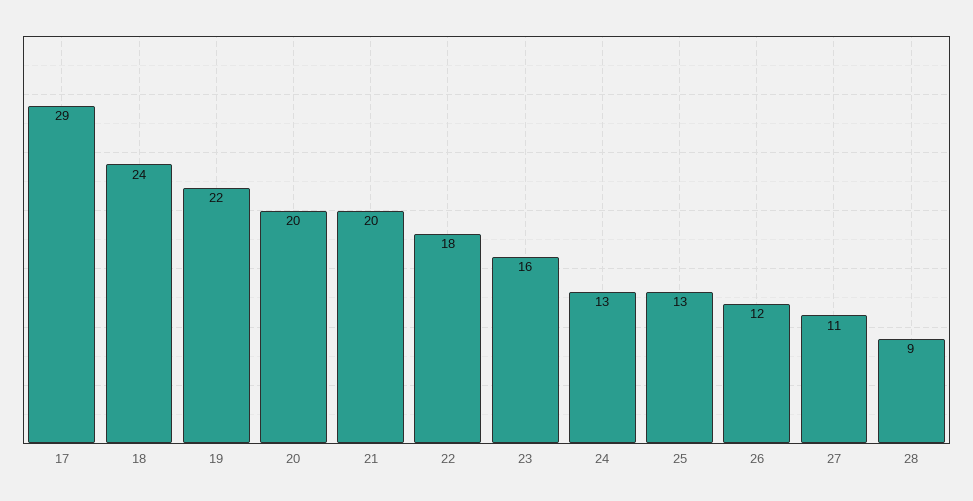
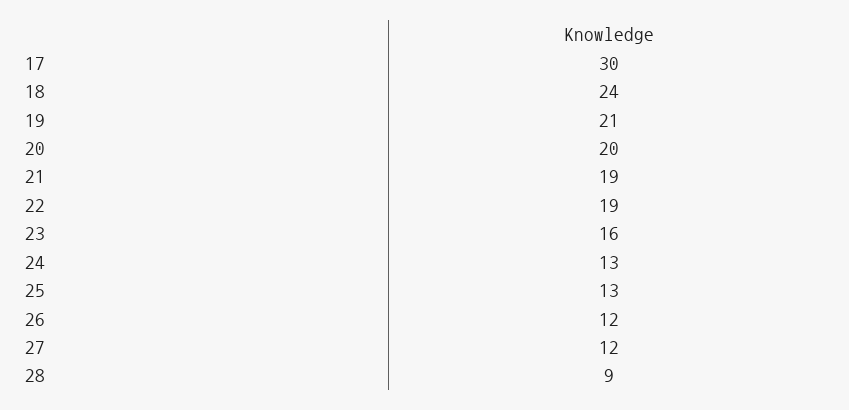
  {
-   "17": 29,
+   "17": 30,
    "18": 24,
-   "19": 22,
+   "19": 21,
    "20": 20,
-   "21": 20,
+   "21": 19,
-   "22": 18,
+   "22": 19,
    "23": 16,
    "24": 13,
    "25": 13,
    "26": 12,
-   "27": 11,
+   "27": 12,
    "28": 9
  }

